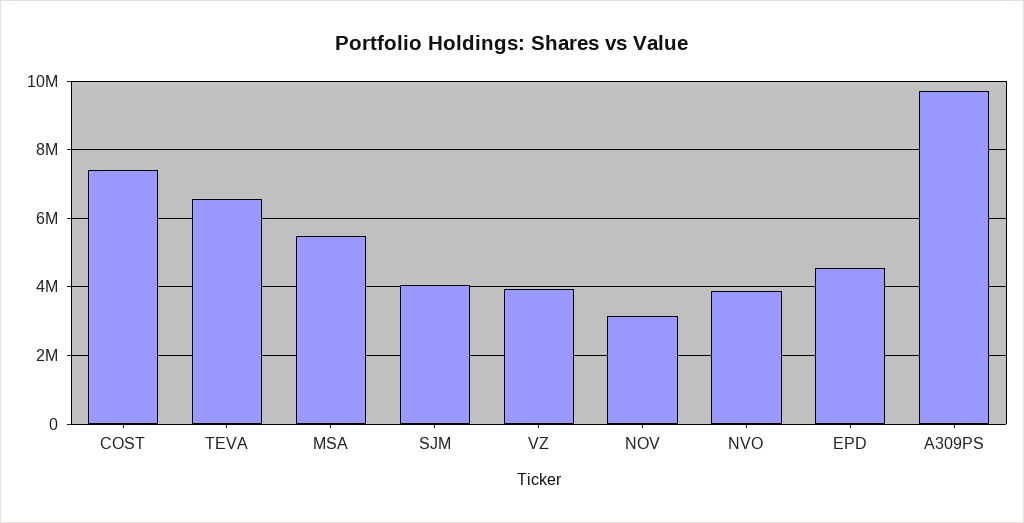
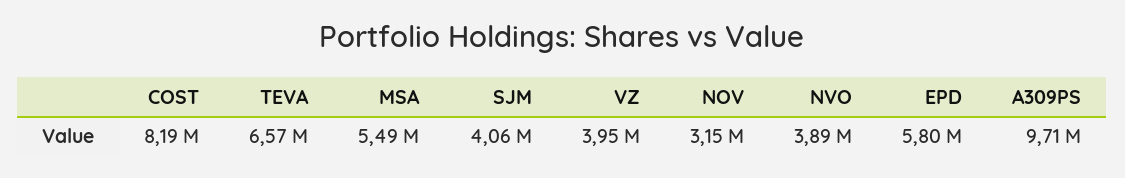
  {
-   "COST": 7400000,
+   "COST": 8190000,
    "TEVA": 6570000,
    "MSA": 5490000,
    "SJM": 4060000,
    "VZ": 3950000,
    "NOV": 3150000,
    "NVO": 3890000,
-   "EPD": 4600000,
+   "EPD": 5800000,
    "A309PS": 9710000
  }

